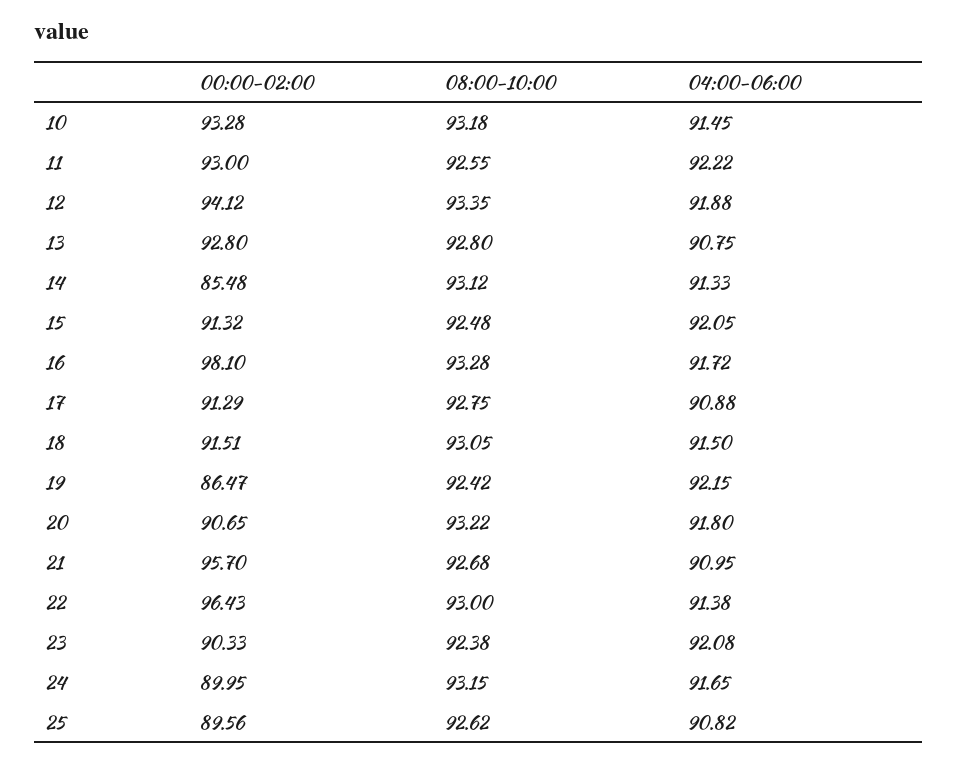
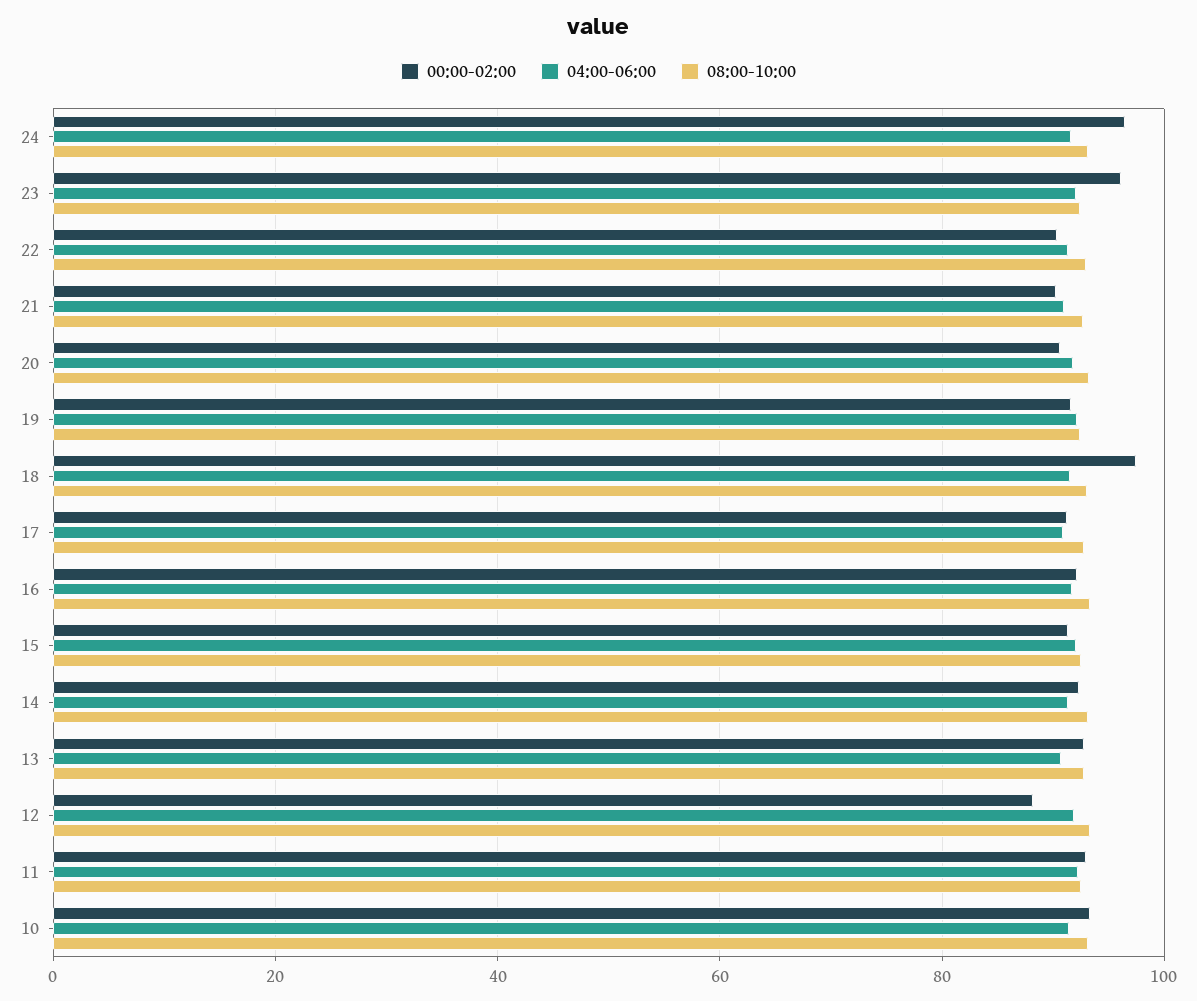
  {
    "00:00-02:00": {
      "10": 93.28,
      "11": 93,
-     "12": 94.12,
+     "12": 88,
      "13": 92.8,
-     "14": 85.48,
+     "14": 92,
      "15": 91.32,
-     "16": 98.1,
+     "16": 92,
      "17": 91.29,
-     "18": 91.51,
+     "18": 98,
-     "19": 86.47,
+     "19": 92,
      "20": 90.65,
-     "21": 95.7,
+     "21": 90,
-     "22": 96.43,
+     "22": 90,
-     "23": 90.33,
+     "23": 96,
-     "24": 89.95,
+     "24": 96
-     "25": 89.56
    },
    "08:00-10:00": {
      "10": 93.18,
      "11": 92.55,
      "12": 93.35,
      "13": 92.8,
      "14": 93.12,
      "15": 92.48,
      "16": 93.28,
      "17": 92.75,
      "18": 93.05,
      "19": 92.42,
      "20": 93.22,
      "21": 92.68,
      "22": 93,
      "23": 92.38,
-     "24": 93.15,
+     "24": 93.15
-     "25": 92.62
    },
    "04:00-06:00": {
      "10": 91.45,
      "11": 92.22,
      "12": 91.88,
      "13": 90.75,
      "14": 91.33,
      "15": 92.05,
      "16": 91.72,
      "17": 90.88,
      "18": 91.5,
      "19": 92.15,
      "20": 91.8,
      "21": 90.95,
      "22": 91.38,
      "23": 92.08,
-     "24": 91.65,
+     "24": 91.65
-     "25": 90.82
    }
  }

